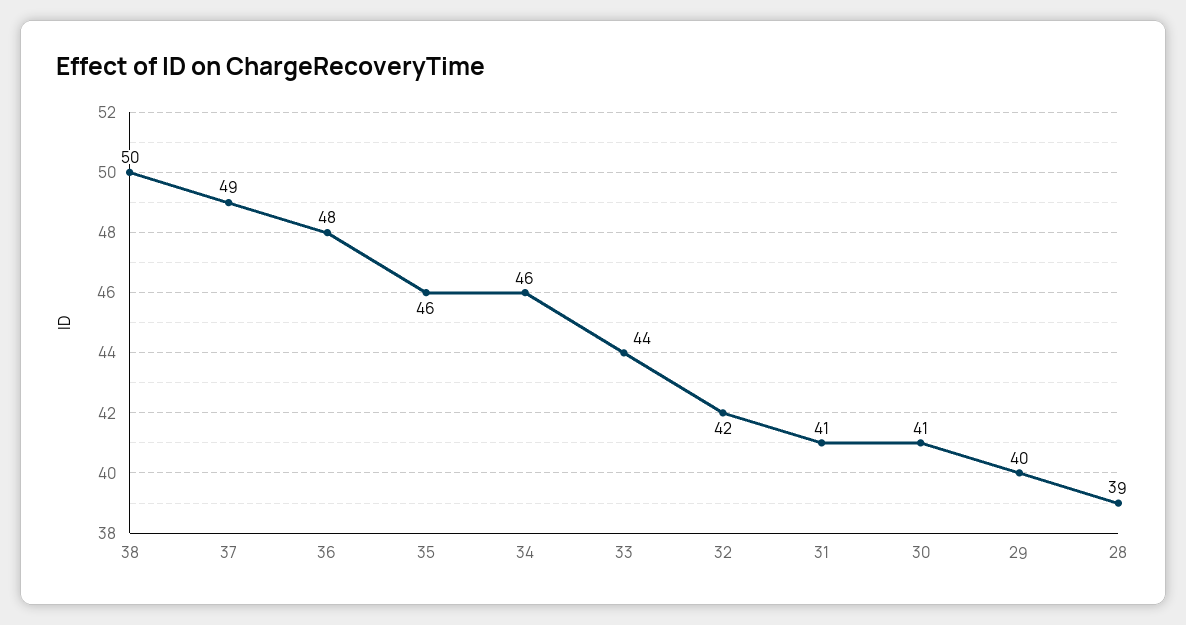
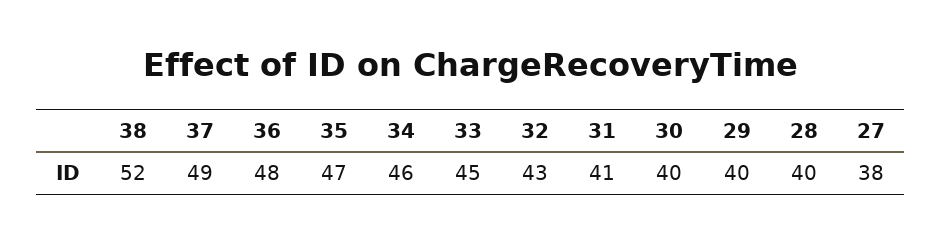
  {
-   "38": 50,
+   "38": 52,
    "37": 49,
    "36": 48,
-   "35": 46,
+   "35": 47,
    "34": 46,
-   "33": 44,
+   "33": 45,
-   "32": 42,
+   "32": 43,
    "31": 41,
-   "30": 41,
+   "30": 40,
    "29": 40,
-   "28": 39
+   "28": 40,
+   "27": 38
  }

